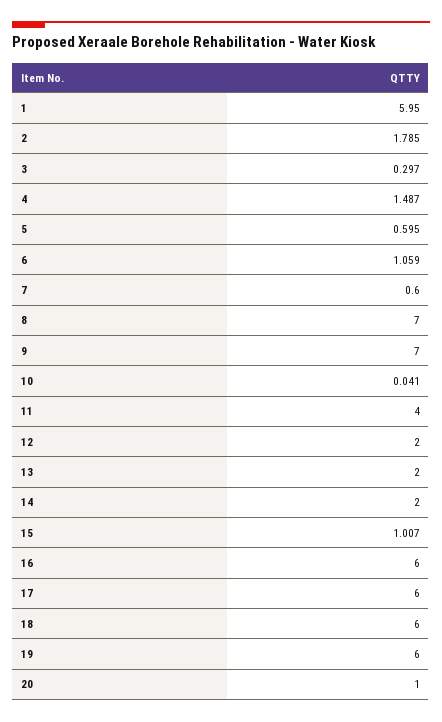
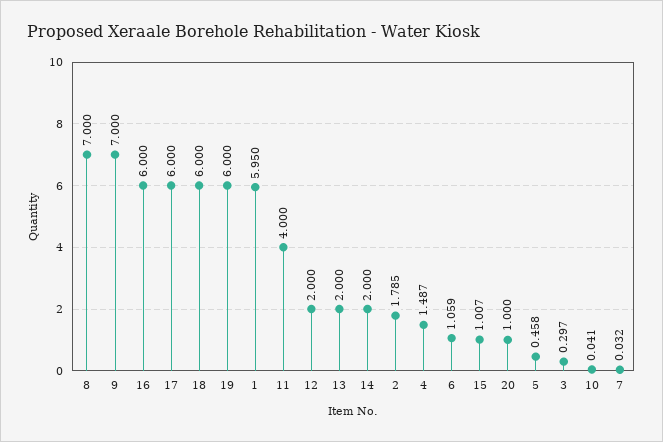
  {
    "1": 5.95,
    "2": 1.785,
    "3": 0.297,
    "4": 1.487,
-   "5": 0.595,
+   "5": 0.458,
    "6": 1.059,
-   "7": 0.6,
+   "7": 0.032,
    "8": 7,
    "9": 7,
    "10": 0.041,
    "11": 4,
    "12": 2,
    "13": 2,
    "14": 2,
    "15": 1.007,
    "16": 6,
    "17": 6,
    "18": 6,
    "19": 6,
    "20": 1
  }

